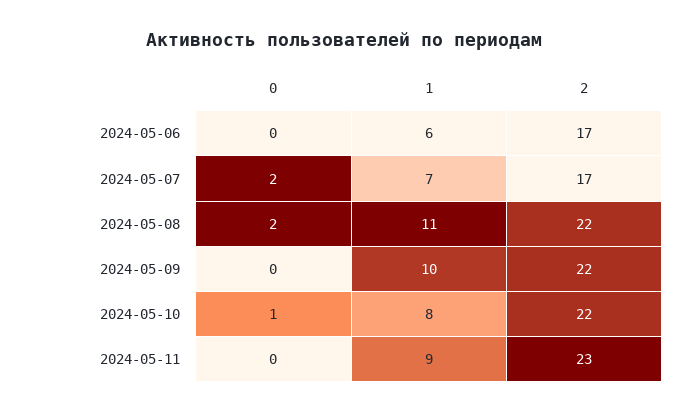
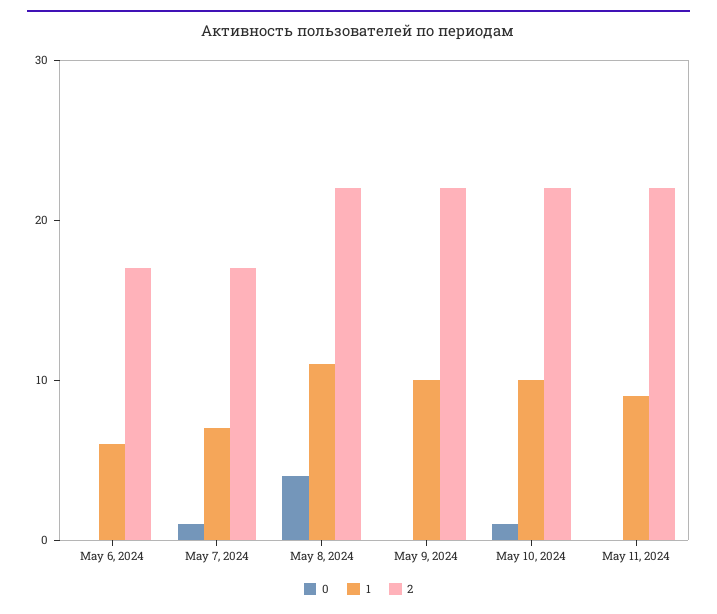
  {
    "0": {
      "2024-05-06": 0,
-     "2024-05-07": 2,
+     "2024-05-07": 1,
-     "2024-05-08": 2,
+     "2024-05-08": 4,
      "2024-05-09": 0,
      "2024-05-10": 1,
      "2024-05-11": 0
    },
    "1": {
      "2024-05-06": 6,
      "2024-05-07": 7,
      "2024-05-08": 11,
      "2024-05-09": 10,
-     "2024-05-10": 8,
+     "2024-05-10": 10,
      "2024-05-11": 9
    },
    "2": {
      "2024-05-06": 17,
      "2024-05-07": 17,
      "2024-05-08": 22,
      "2024-05-09": 22,
      "2024-05-10": 22,
-     "2024-05-11": 23
+     "2024-05-11": 22
    }
  }

